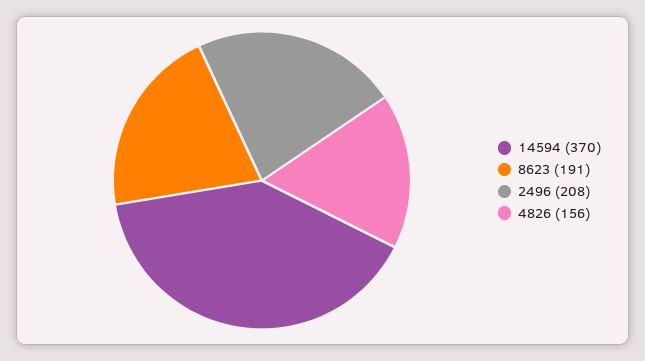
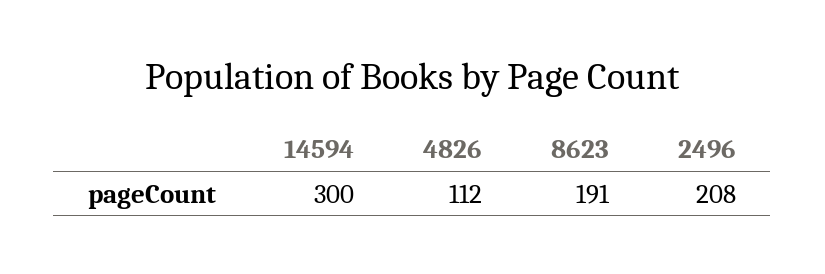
  {
-   "14594": 370,
+   "14594": 300,
    "8623": 191,
    "2496": 208,
-   "4826": 156
+   "4826": 112
  }

